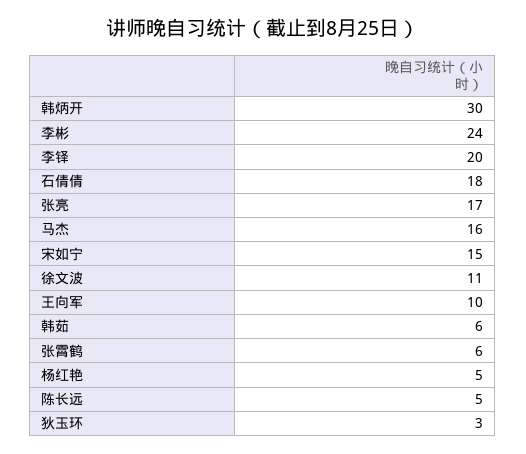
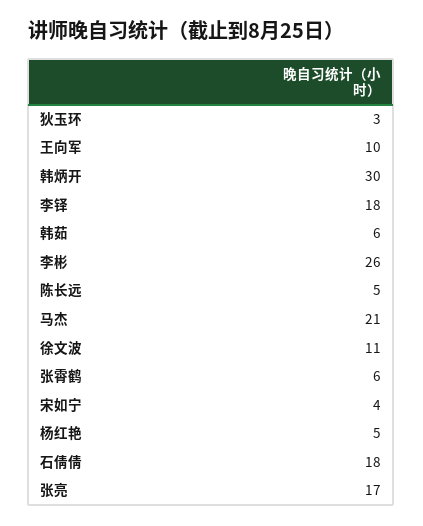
  {
    "韩炳开": 30,
-   "李彬": 24,
+   "李彬": 26,
-   "李铎": 20,
+   "李铎": 18,
    "石倩倩": 18,
    "张亮": 17,
-   "马杰": 16,
+   "马杰": 21,
-   "宋如宁": 15,
+   "宋如宁": 4,
    "徐文波": 11,
    "王向军": 10,
    "韩茹": 6,
    "张霄鹤": 6,
    "杨红艳": 5,
    "陈长远": 5,
    "狄玉环": 3
  }

